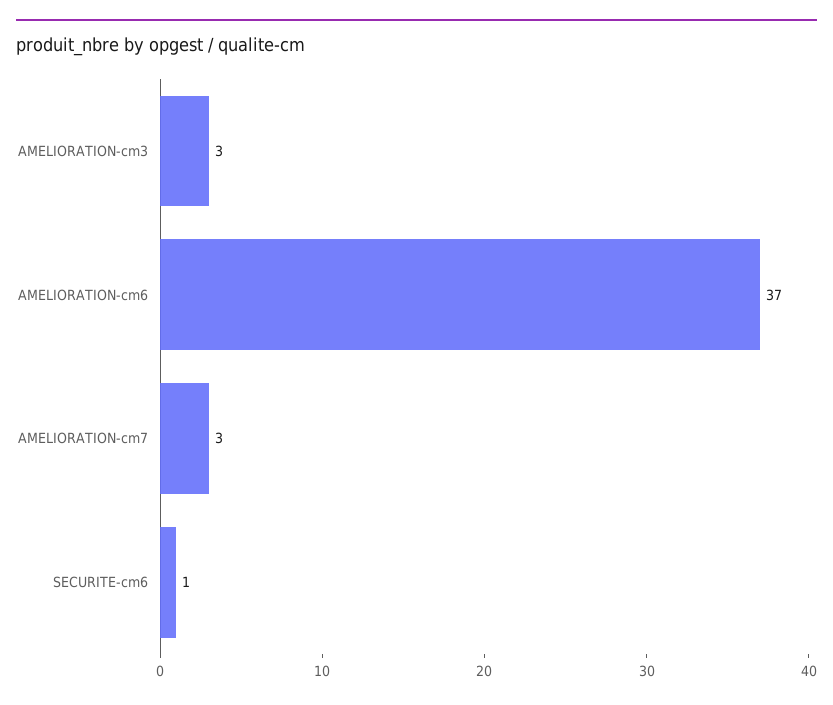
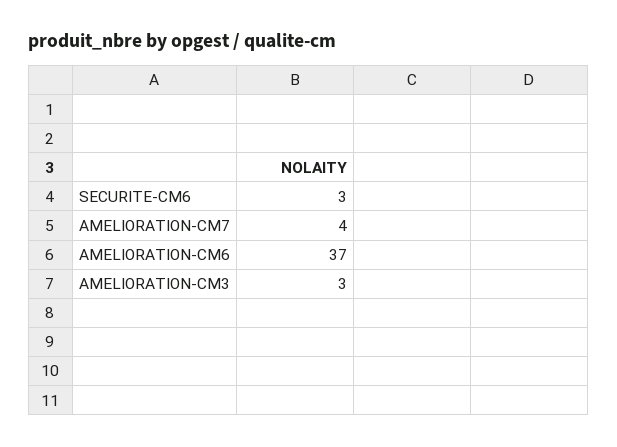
  {
    "AMELIORATION-cm3": 3,
    "AMELIORATION-cm6": 37,
-   "AMELIORATION-cm7": 3,
+   "AMELIORATION-cm7": 4,
-   "SECURITE-cm6": 1
+   "SECURITE-cm6": 3
  }

